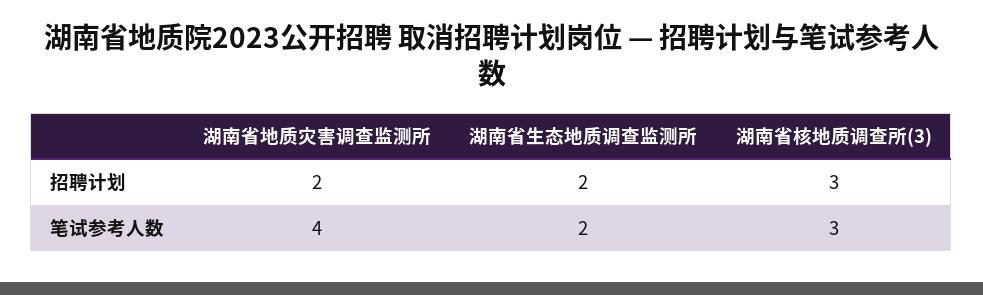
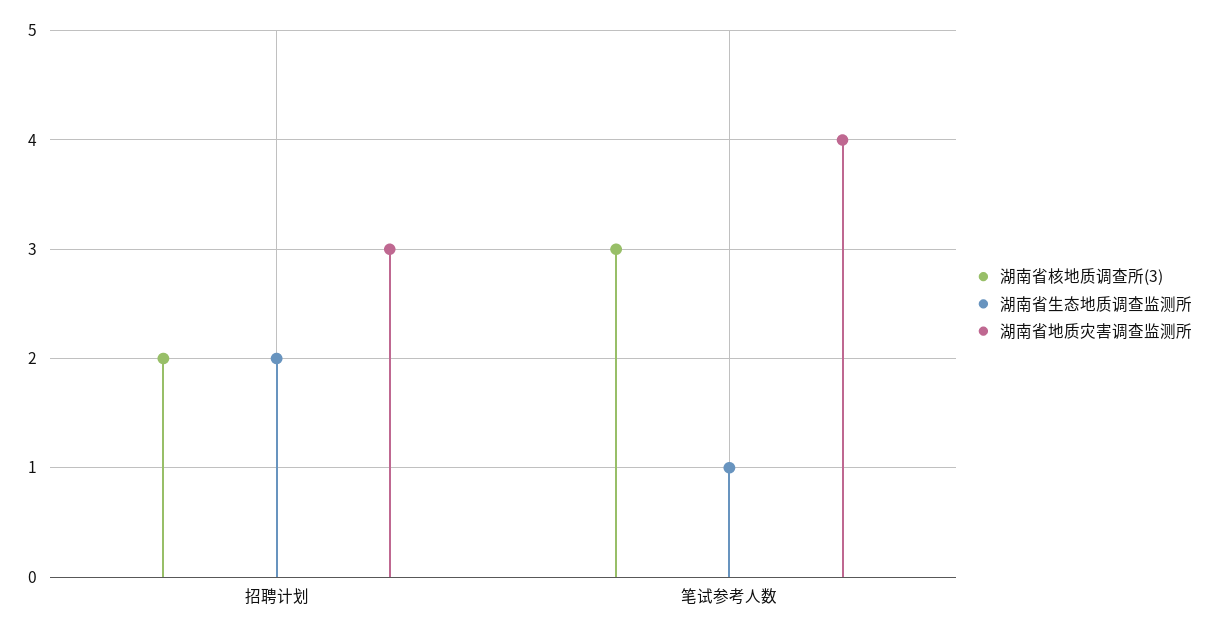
  {
    "湖南省地质灾害调查监测所": {
-     "招聘计划": 2,
+     "招聘计划": 3,
      "笔试参考人数": 4
    },
    "湖南省生态地质调查监测所": {
      "招聘计划": 2,
-     "笔试参考人数": 2
+     "笔试参考人数": 1
    },
    "湖南省核地质调查所(3)": {
-     "招聘计划": 3,
+     "招聘计划": 2,
      "笔试参考人数": 3
    }
  }

